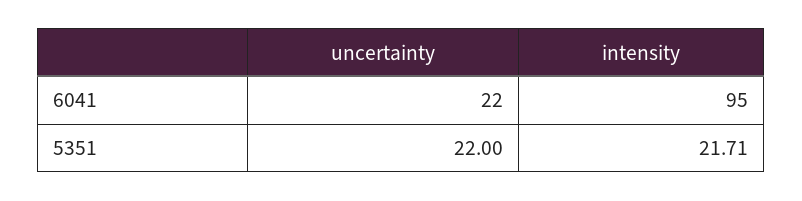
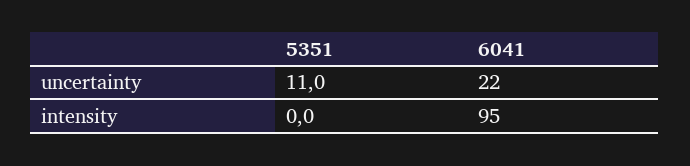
  {
    "uncertainty": {
      "6041": 22,
-     "5351": 22
+     "5351": 11
    },
    "intensity": {
      "6041": 95,
-     "5351": 21.71
+     "5351": 0
    }
  }

